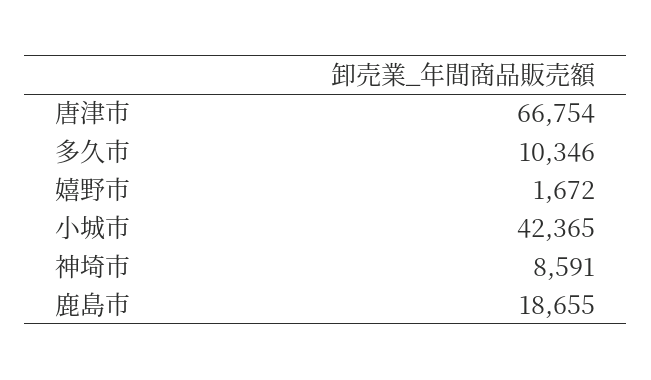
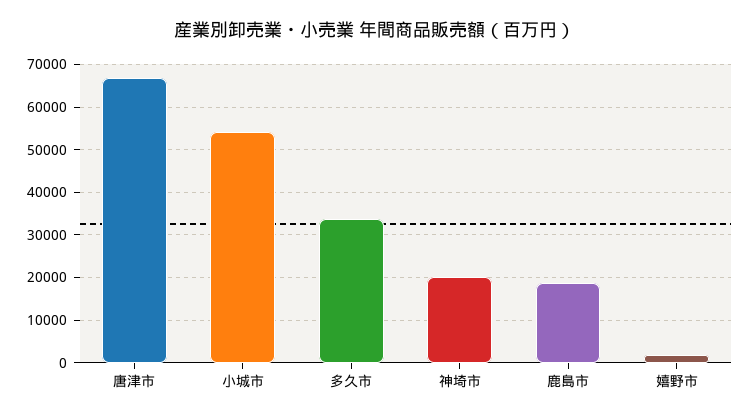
  {
    "唐津市": 66754,
-   "多久市": 10346,
+   "多久市": 34000,
    "嬉野市": 1672,
-   "小城市": 42365,
+   "小城市": 54000,
-   "神埼市": 8591,
+   "神埼市": 20000,
    "鹿島市": 18655
  }

